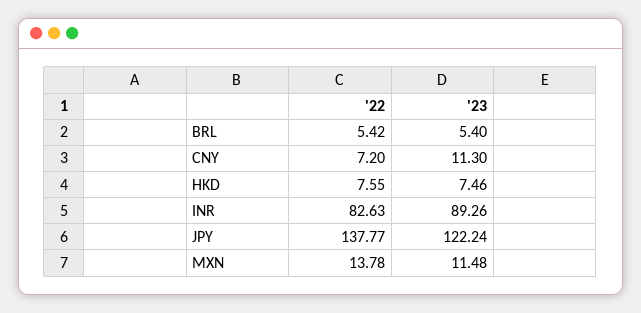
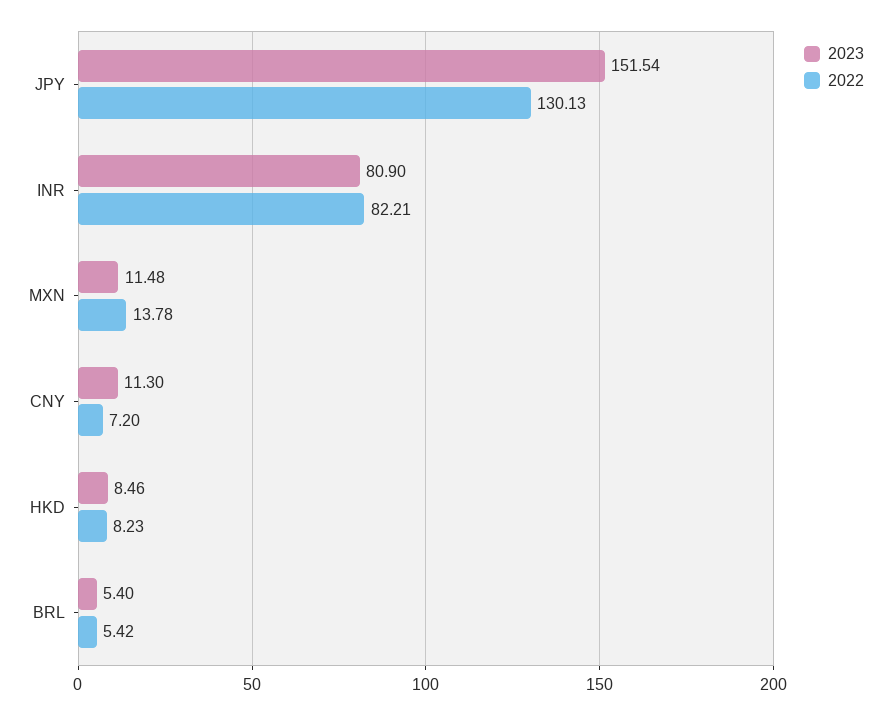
  {
    "'22": {
      "BRL": 5.42,
      "CNY": 7.2,
-     "HKD": 7.55,
+     "HKD": 8.23,
-     "INR": 82.63,
+     "INR": 82.21,
-     "JPY": 137.77,
+     "JPY": 130.13,
      "MXN": 13.78
    },
    "'23": {
      "BRL": 5.4,
      "CNY": 11.3,
-     "HKD": 7.46,
+     "HKD": 8.46,
-     "INR": 89.26,
+     "INR": 80.9,
-     "JPY": 122.24,
+     "JPY": 151.54,
      "MXN": 11.48
    }
  }

